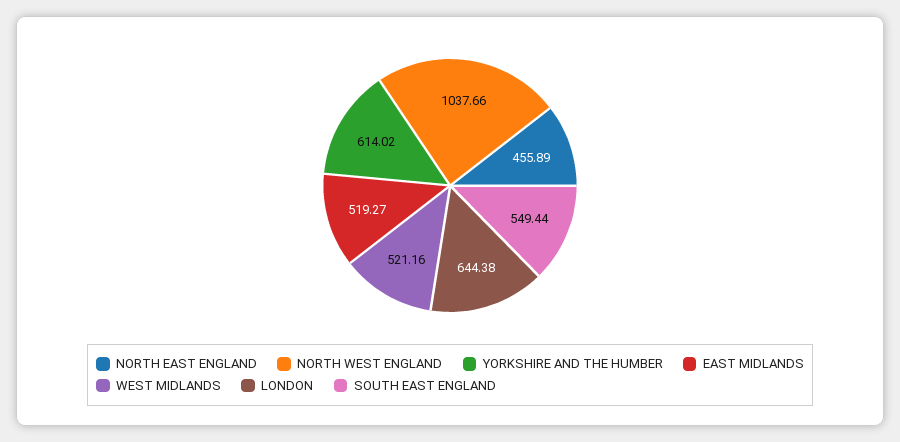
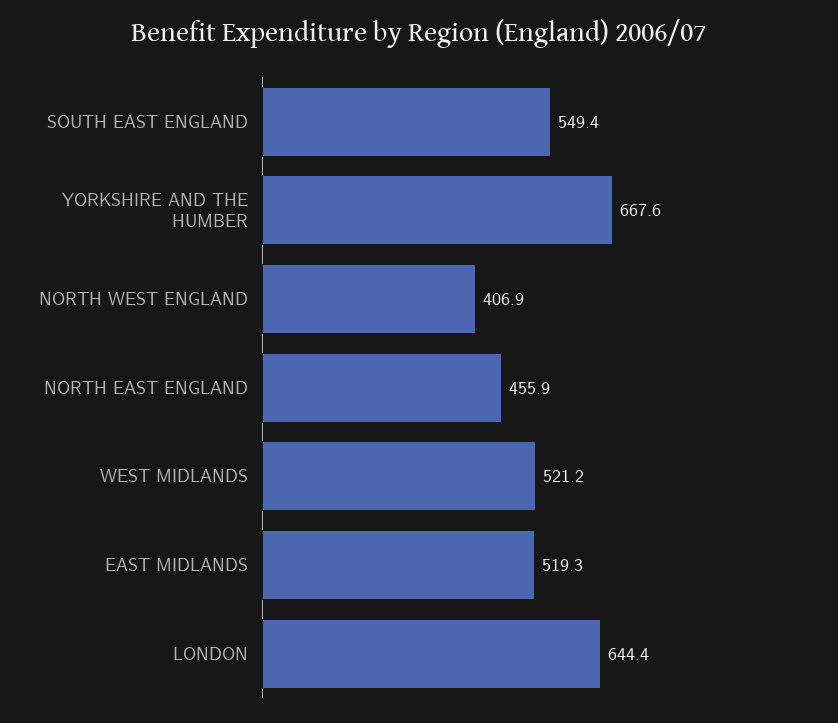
  {
    "NORTH EAST ENGLAND": 455.89,
-   "NORTH WEST ENGLAND": 1037.66,
+   "NORTH WEST ENGLAND": 406.9,
-   "YORKSHIRE AND THE HUMBER": 614.02,
+   "YORKSHIRE AND THE HUMBER": 667.6,
    "EAST MIDLANDS": 519.27,
    "WEST MIDLANDS": 521.16,
    "LONDON": 644.38,
    "SOUTH EAST ENGLAND": 549.44
  }

